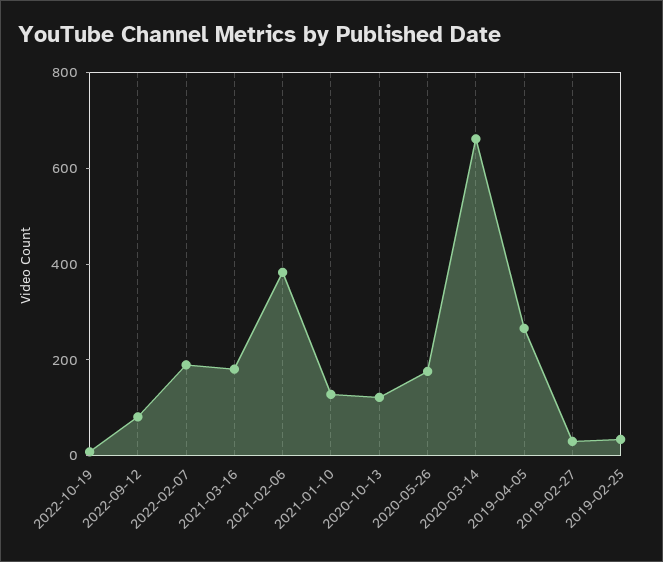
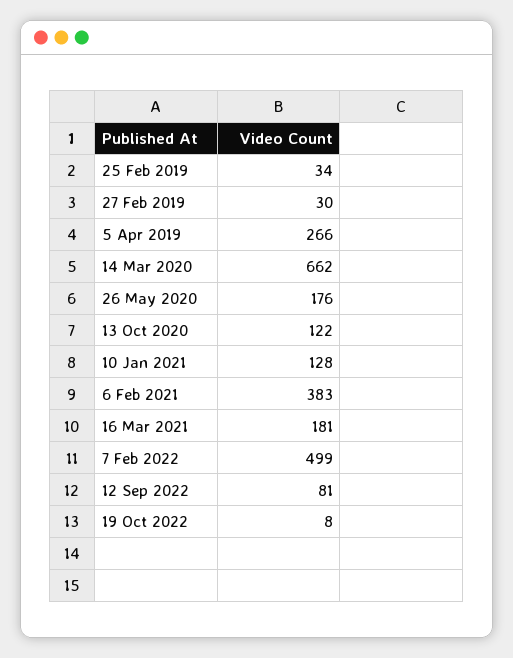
  {
    "2022-10-19": 8,
    "2022-09-12": 81,
-   "2022-02-07": 200,
+   "2022-02-07": 499,
    "2021-03-16": 181,
    "2021-02-06": 383,
    "2021-01-10": 128,
    "2020-10-13": 122,
    "2020-05-26": 176,
    "2020-03-14": 662,
    "2019-04-05": 266,
    "2019-02-27": 30,
    "2019-02-25": 34
  }

